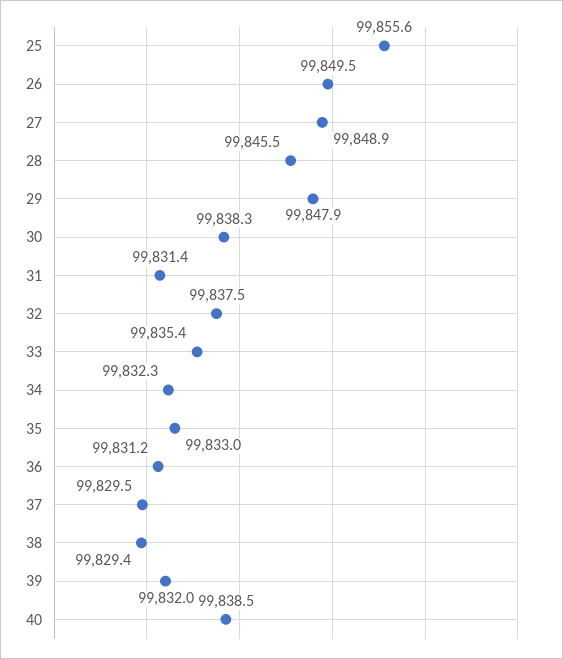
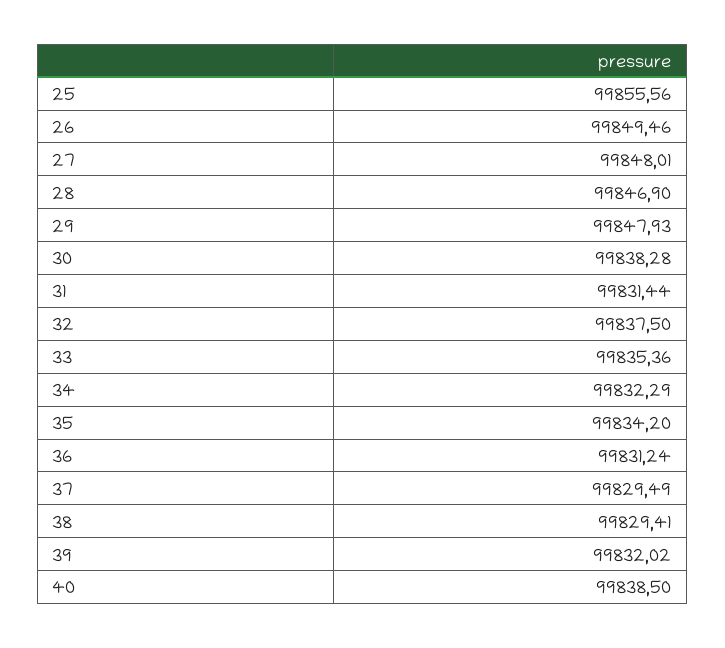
  {
    "25": 99855.56,
    "26": 99849.46,
-   "27": 99848.9,
+   "27": 99848.01,
-   "28": 99845.5,
+   "28": 99846.9,
    "29": 99847.93,
    "30": 99838.28,
    "31": 99831.44,
    "32": 99837.5,
    "33": 99835.36,
    "34": 99832.29,
-   "35": 99833,
+   "35": 99834.2,
    "36": 99831.24,
    "37": 99829.49,
    "38": 99829.41,
    "39": 99832.02,
    "40": 99838.5
  }

